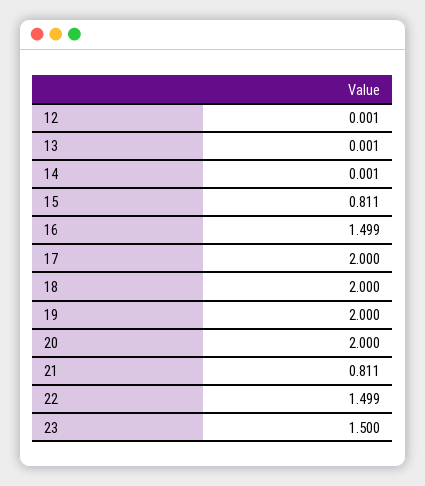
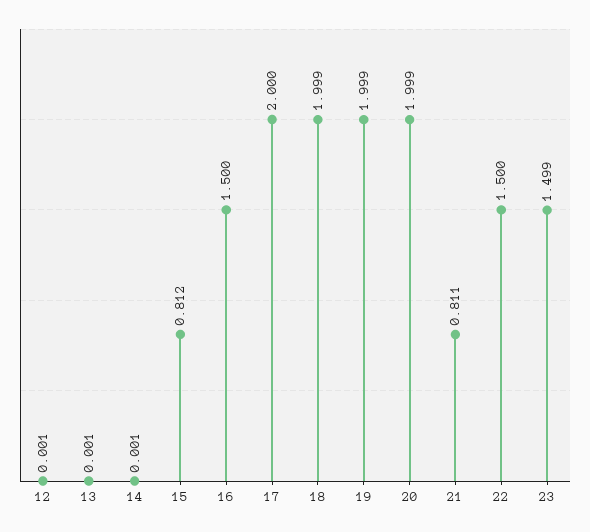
  {
    "12": 0.001,
    "13": 0.001,
    "14": 0.001,
-   "15": 0.811,
+   "15": 0.812,
-   "16": 1.499,
+   "16": 1.5,
    "17": 2,
-   "18": 2,
+   "18": 1.999,
-   "19": 2,
+   "19": 1.999,
-   "20": 2,
+   "20": 1.999,
    "21": 0.811,
-   "22": 1.499,
+   "22": 1.5,
-   "23": 1.5
+   "23": 1.499
  }

